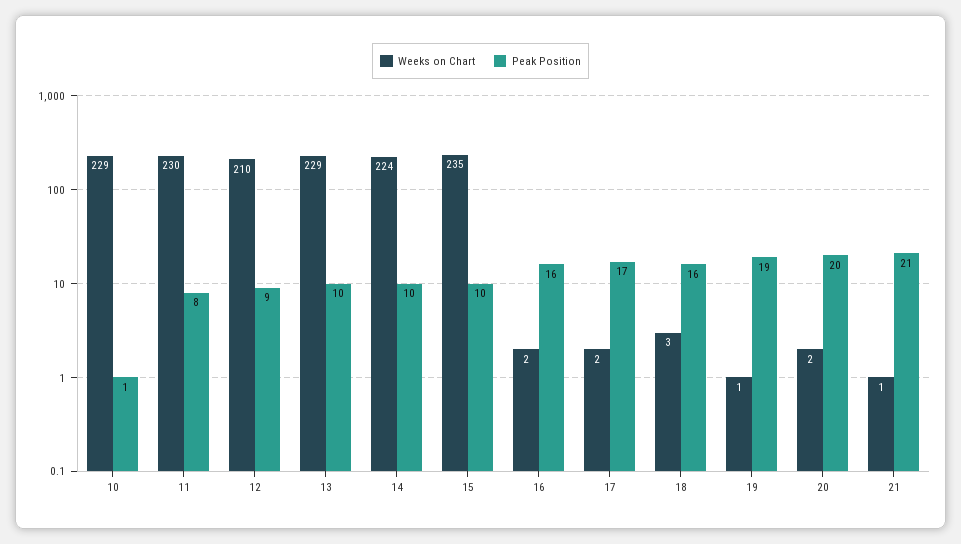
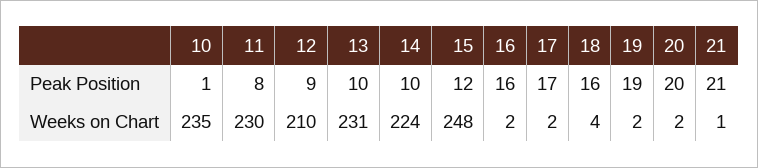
  {
    "Weeks on Chart": {
-     "10": 229,
+     "10": 235,
      "11": 230,
      "12": 210,
-     "13": 229,
+     "13": 231,
      "14": 224,
-     "15": 235,
+     "15": 248,
      "16": 2,
      "17": 2,
-     "18": 3,
+     "18": 4,
-     "19": 1,
+     "19": 2,
      "20": 2,
      "21": 1
    },
    "Peak Position": {
      "10": 1,
      "11": 8,
      "12": 9,
      "13": 10,
      "14": 10,
-     "15": 10,
+     "15": 12,
      "16": 16,
      "17": 17,
      "18": 16,
      "19": 19,
      "20": 20,
      "21": 21
    }
  }

